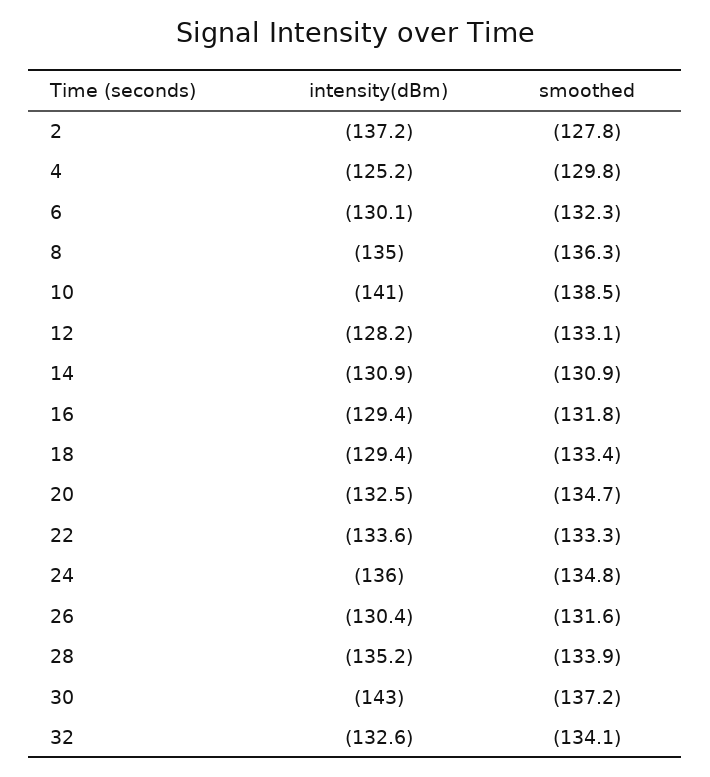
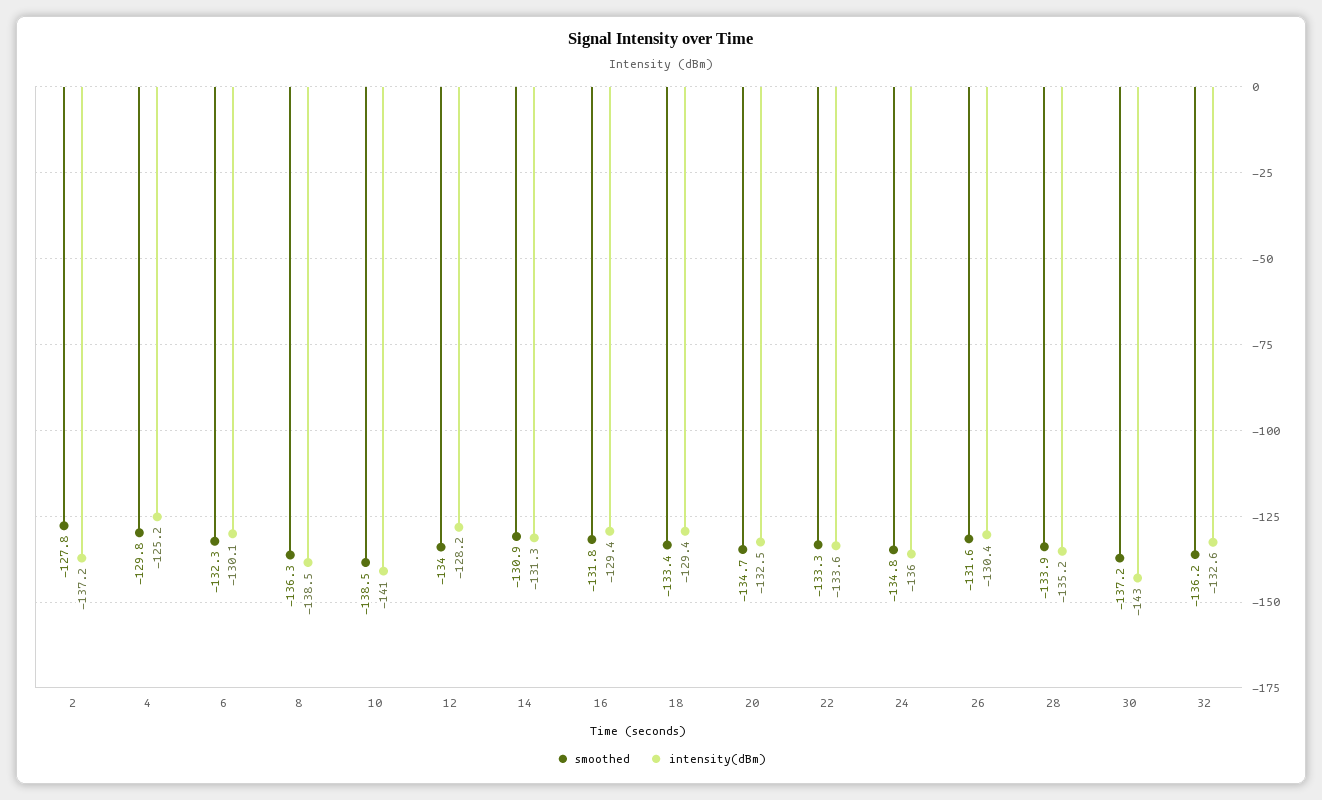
  {
    "intensity(dBm)": {
      "2": -137.2,
      "4": -125.2,
      "6": -130.1,
-     "8": -135,
+     "8": -138.5,
      "10": -141,
      "12": -128.2,
-     "14": -130.9,
+     "14": -131.3,
      "16": -129.4,
      "18": -129.4,
      "20": -132.5,
      "22": -133.6,
      "24": -136,
      "26": -130.4,
      "28": -135.2,
      "30": -143,
      "32": -132.6
    },
    "smoothed": {
      "2": -127.8,
      "4": -129.8,
      "6": -132.3,
      "8": -136.3,
      "10": -138.5,
-     "12": -133.1,
+     "12": -134,
      "14": -130.9,
      "16": -131.8,
      "18": -133.4,
      "20": -134.7,
      "22": -133.3,
      "24": -134.8,
      "26": -131.6,
      "28": -133.9,
      "30": -137.2,
-     "32": -134.1
+     "32": -136.2
    }
  }

